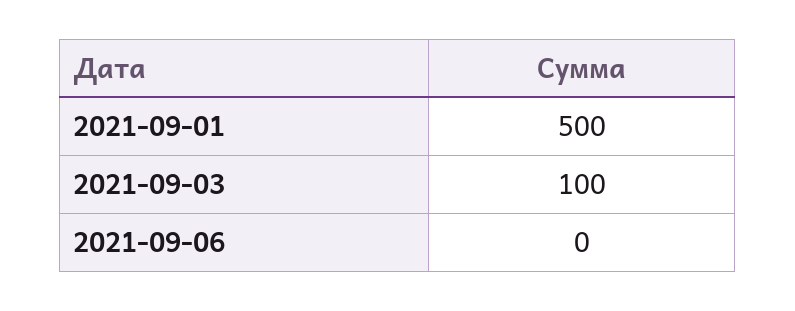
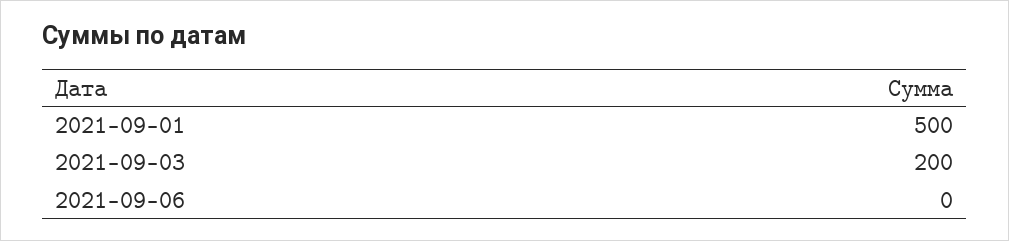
  {
    "2021-09-01": 500,
-   "2021-09-03": 100,
+   "2021-09-03": 200,
    "2021-09-06": 0
  }

